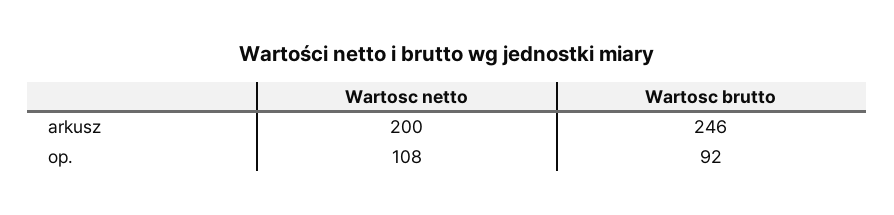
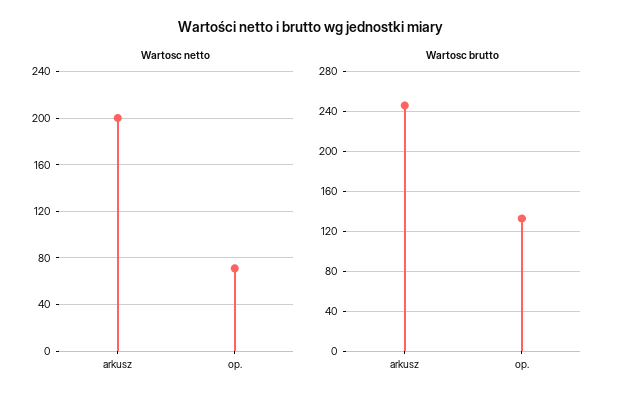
  {
    "Wartosc netto": {
      "arkusz": 200,
-     "op.": 108
+     "op.": 70
    },
    "Wartosc brutto": {
      "arkusz": 246,
-     "op.": 92
+     "op.": 130
    }
  }

